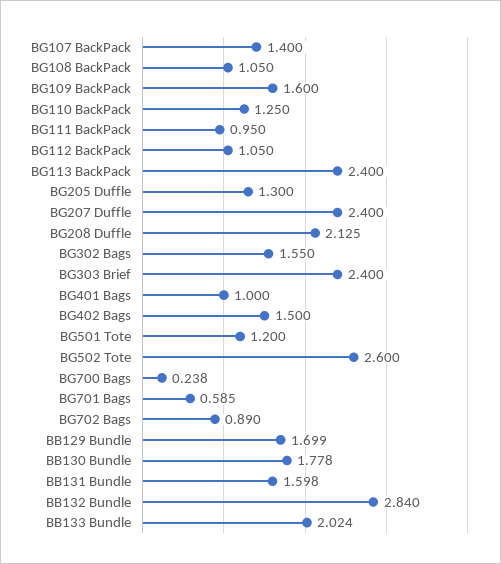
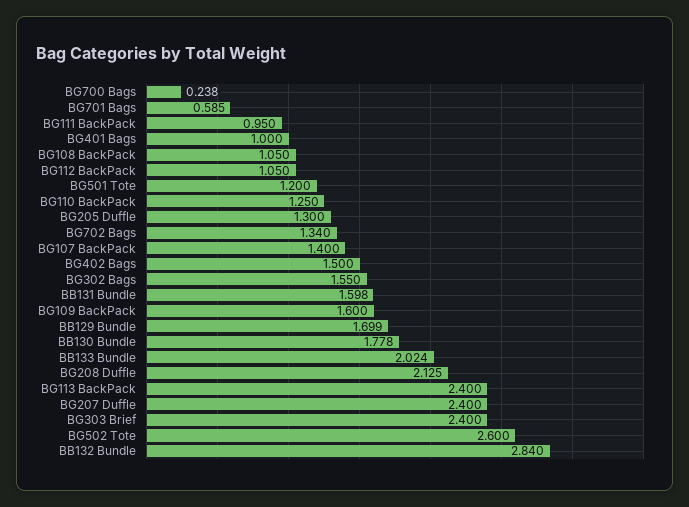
  {
    "BG107 BackPack": 1.4,
    "BG108 BackPack": 1.05,
    "BG109 BackPack": 1.6,
    "BG110 BackPack": 1.25,
    "BG111 BackPack": 0.95,
    "BG112 BackPack": 1.05,
    "BG113 BackPack": 2.4,
    "BG205 Duffle": 1.3,
    "BG207 Duffle": 2.4,
    "BG208 Duffle": 2.125,
    "BG302 Bags": 1.55,
    "BG303 Brief": 2.4,
    "BG401 Bags": 1,
    "BG402 Bags": 1.5,
    "BG501 Tote": 1.2,
    "BG502 Tote": 2.6,
    "BG700 Bags": 0.238,
    "BG701 Bags": 0.585,
-   "BG702 Bags": 0.89,
+   "BG702 Bags": 1.34,
    "BB129 Bundle": 1.699,
    "BB130 Bundle": 1.778,
    "BB131 Bundle": 1.598,
    "BB132 Bundle": 2.84,
    "BB133 Bundle": 2.024
  }

